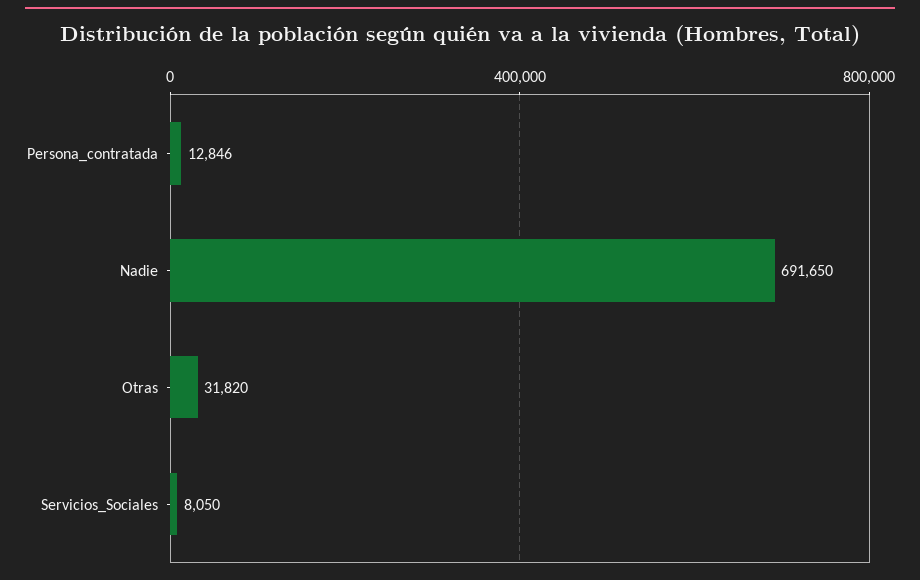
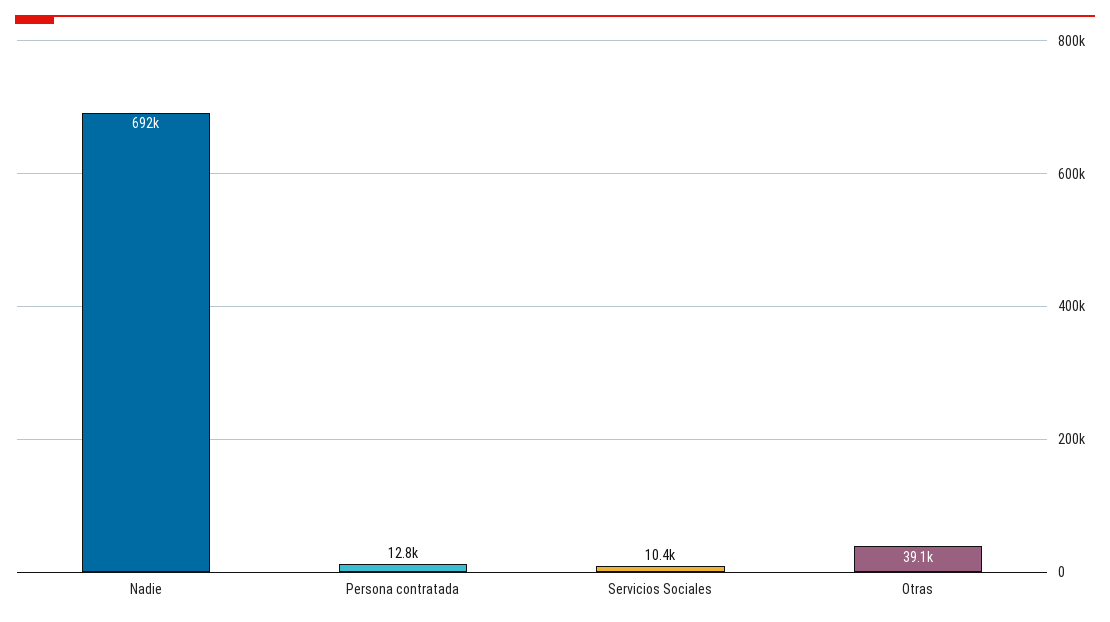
  {
    "Persona_contratada": 12846,
    "Nadie": 691650,
-   "Otras": 31820,
+   "Otras": 39100,
-   "Servicios_Sociales": 8050
+   "Servicios_Sociales": 10400
  }

